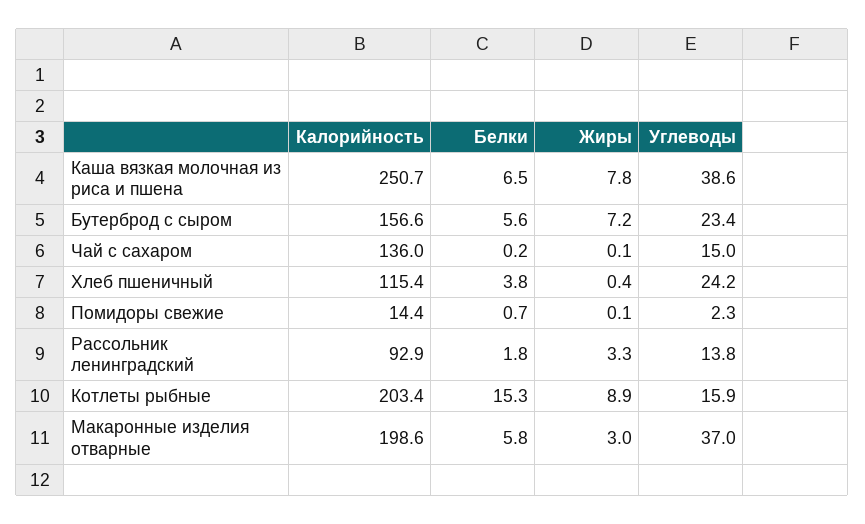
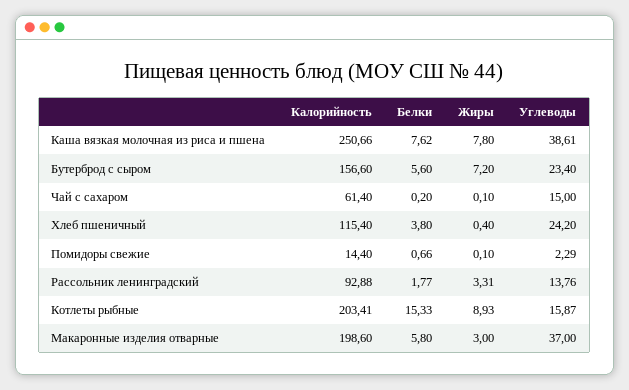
  {
    "Калорийность": {
      "Каша вязкая молочная из риса и пшена": 250.66,
      "Бутерброд с сыром": 156.6,
-     "Чай с сахаром": 136,
+     "Чай с сахаром": 61.4,
      "Хлеб пшеничный": 115.4,
      "Помидоры свежие": 14.4,
      "Рассольник ленинградский": 92.88,
      "Котлеты рыбные": 203.41,
      "Макаронные изделия отварные": 198.6
    },
    "Белки": {
-     "Каша вязкая молочная из риса и пшена": 6.5,
+     "Каша вязкая молочная из риса и пшена": 7.62,
      "Бутерброд с сыром": 5.6,
      "Чай с сахаром": 0.2,
      "Хлеб пшеничный": 3.8,
      "Помидоры свежие": 0.66,
      "Рассольник ленинградский": 1.77,
      "Котлеты рыбные": 15.33,
      "Макаронные изделия отварные": 5.8
    },
    "Жиры": {
      "Каша вязкая молочная из риса и пшена": 7.8,
      "Бутерброд с сыром": 7.2,
      "Чай с сахаром": 0.1,
      "Хлеб пшеничный": 0.4,
      "Помидоры свежие": 0.1,
      "Рассольник ленинградский": 3.31,
      "Котлеты рыбные": 8.93,
      "Макаронные изделия отварные": 3
    },
    "Углеводы": {
      "Каша вязкая молочная из риса и пшена": 38.61,
      "Бутерброд с сыром": 23.4,
      "Чай с сахаром": 15,
      "Хлеб пшеничный": 24.2,
      "Помидоры свежие": 2.29,
      "Рассольник ленинградский": 13.76,
      "Котлеты рыбные": 15.87,
      "Макаронные изделия отварные": 37
    }
  }

